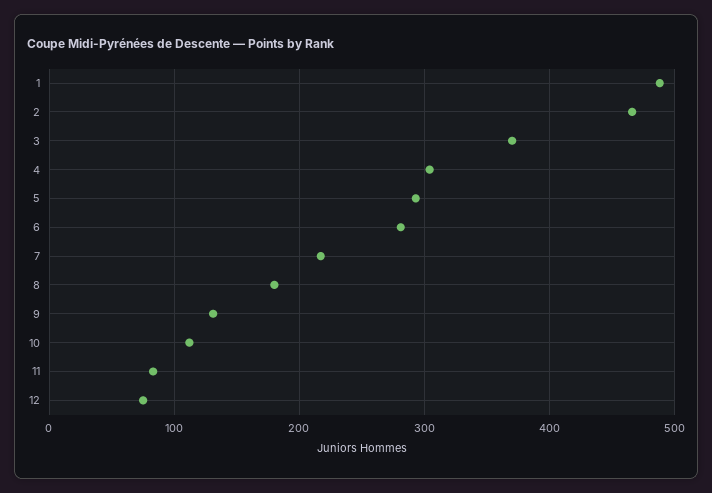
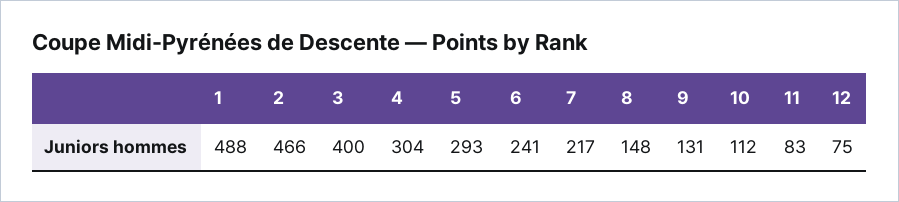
  {
    "1": 488,
    "2": 466,
-   "3": 370,
+   "3": 400,
    "4": 304,
    "5": 293,
-   "6": 280,
+   "6": 241,
    "7": 217,
-   "8": 180,
+   "8": 148,
    "9": 131,
    "10": 112,
    "11": 83,
    "12": 75
  }

